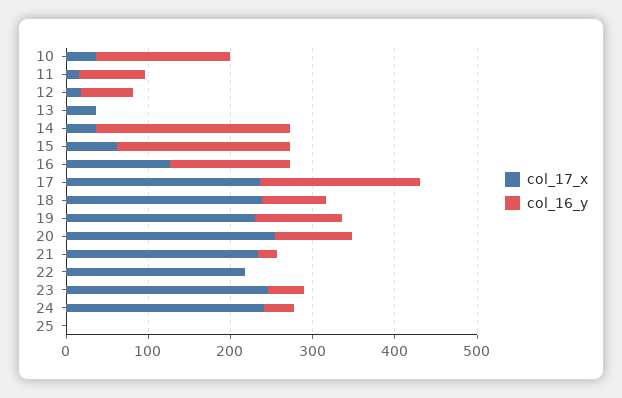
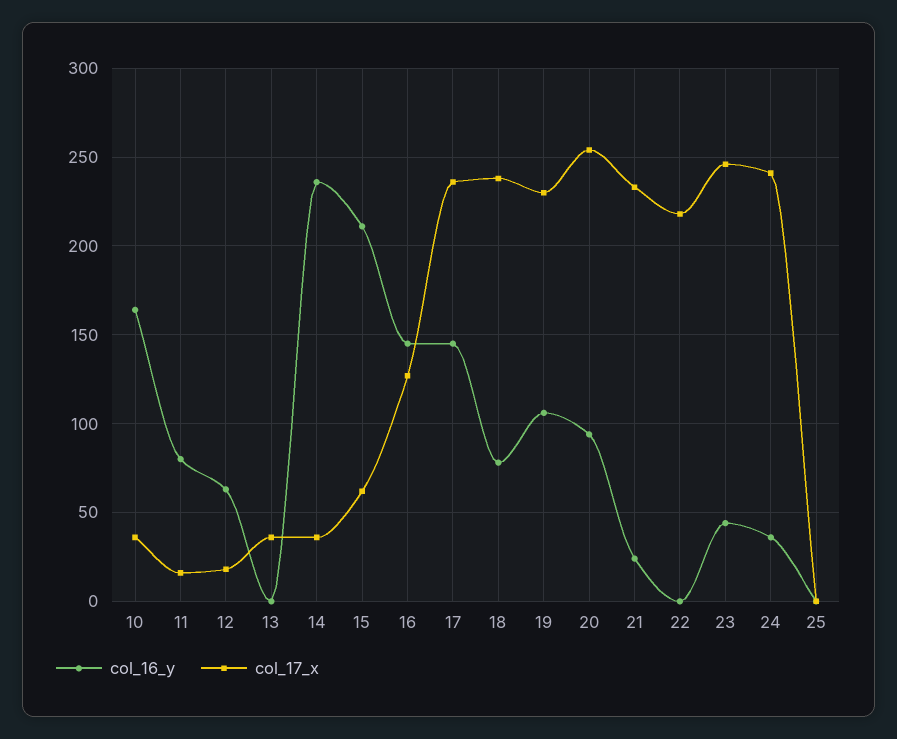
  {
    "col_17_x": {
      "10": 35,
      "11": 15,
      "12": 20,
      "13": 35,
      "14": 35,
      "15": 60,
      "16": 125,
      "17": 235,
      "18": 240,
      "19": 230,
      "20": 255,
      "21": 235,
      "22": 220,
      "23": 245,
      "24": 240,
      "25": 0
    },
    "col_16_y": {
      "10": 165,
      "11": 80,
      "12": 65,
      "13": 0,
      "14": 235,
      "15": 210,
      "16": 145,
-     "17": 200,
+     "17": 145,
      "18": 80,
      "19": 105,
      "20": 95,
      "21": 25,
      "22": 0,
      "23": 45,
      "24": 35,
      "25": 0
    }
  }

